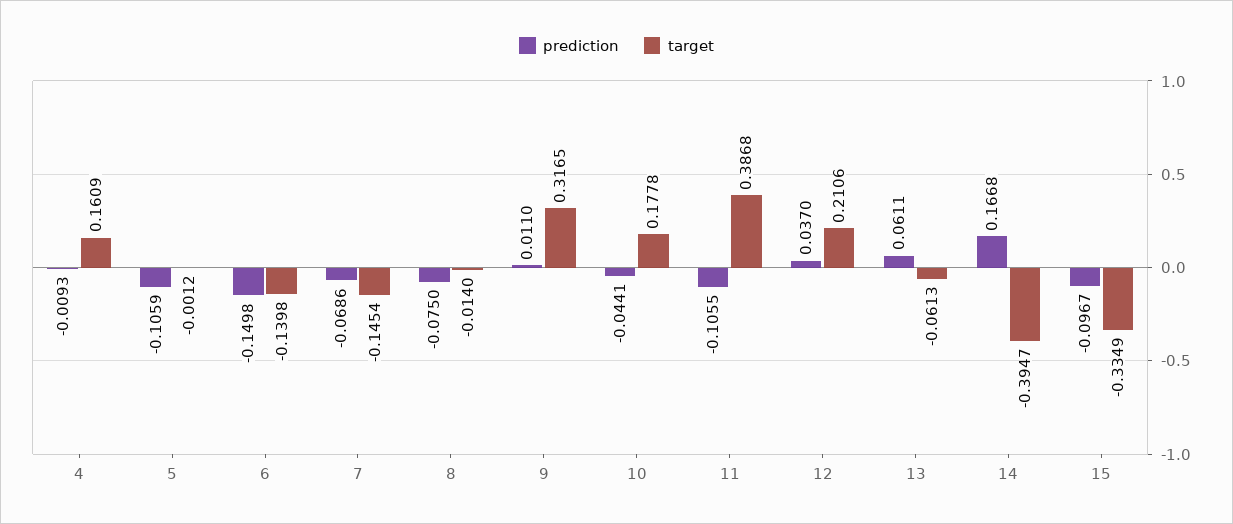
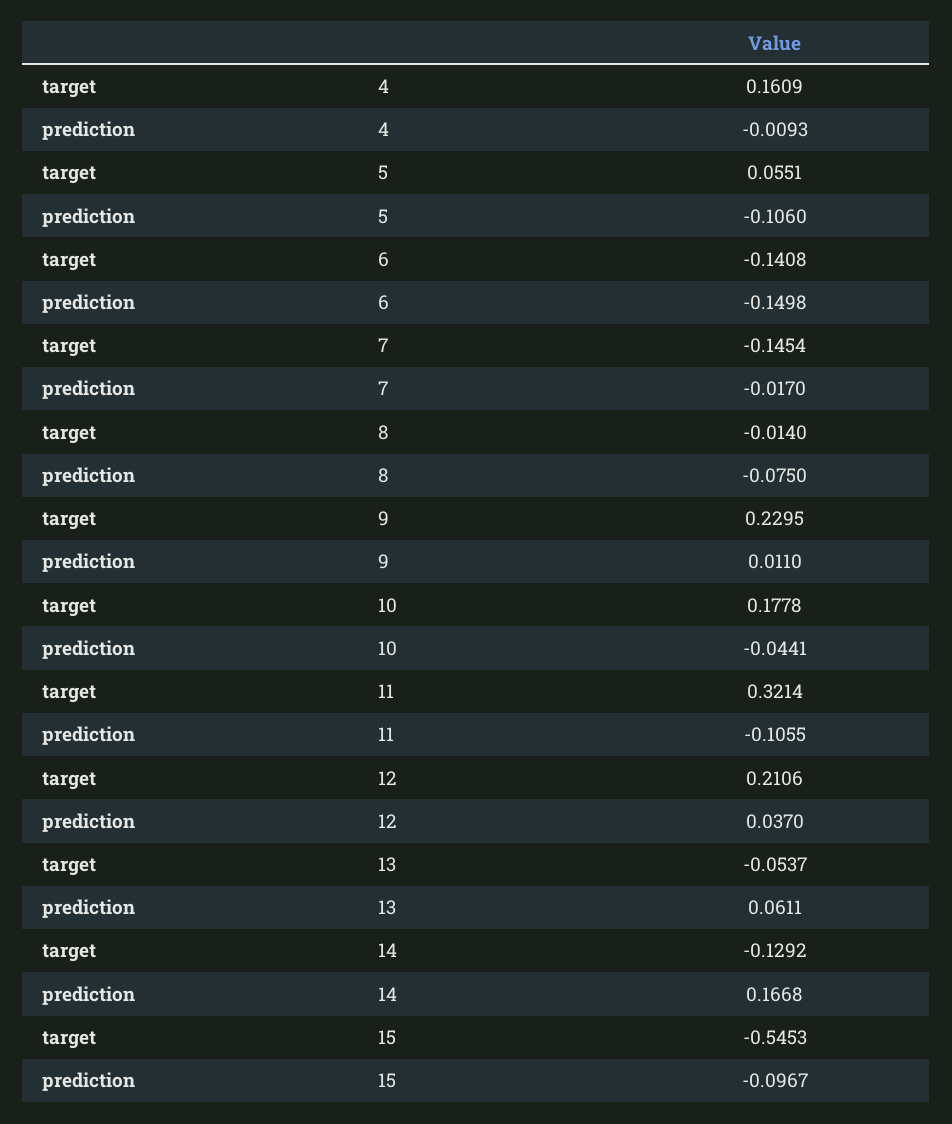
  {
    "prediction": {
      "4": -0.0093,
-     "5": -0.1059,
+     "5": -0.106,
      "6": -0.1498,
-     "7": -0.0686,
+     "7": -0.017,
      "8": -0.075,
      "9": 0.011,
      "10": -0.0441,
      "11": -0.1055,
      "12": 0.037,
      "13": 0.0611,
      "14": 0.1668,
      "15": -0.0967
    },
    "target": {
      "4": 0.1609,
-     "5": -0.0012,
+     "5": 0.0551,
-     "6": -0.1398,
+     "6": -0.1408,
      "7": -0.1454,
      "8": -0.014,
-     "9": 0.3165,
+     "9": 0.2295,
      "10": 0.1778,
-     "11": 0.3868,
+     "11": 0.3214,
      "12": 0.2106,
-     "13": -0.0613,
+     "13": -0.0537,
-     "14": -0.3947,
+     "14": -0.1292,
-     "15": -0.3349
+     "15": -0.5453
    }
  }

